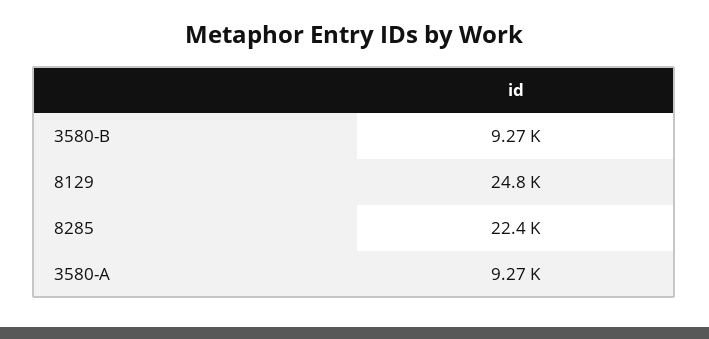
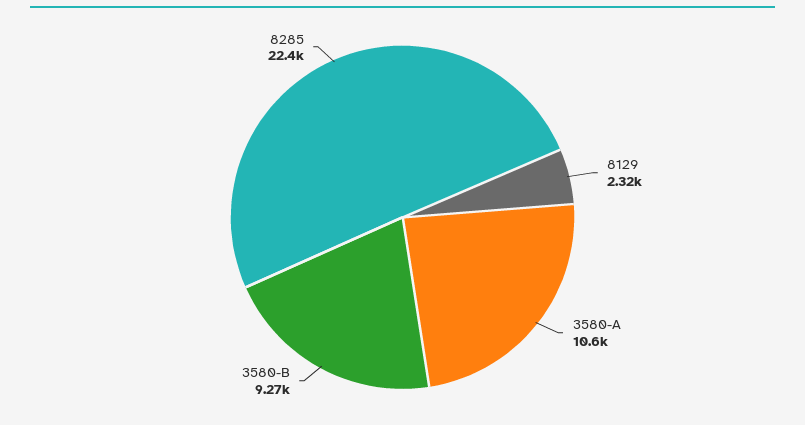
  {
    "3580-B": 9270,
-   "8129": 24800,
+   "8129": 2320,
    "8285": 22400,
-   "3580-A": 9270
+   "3580-A": 10600
  }

